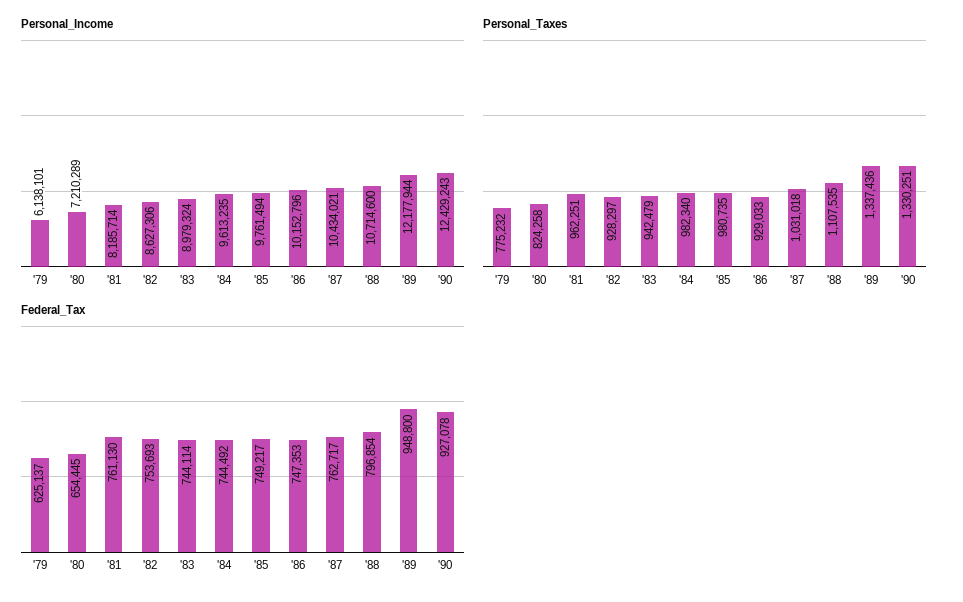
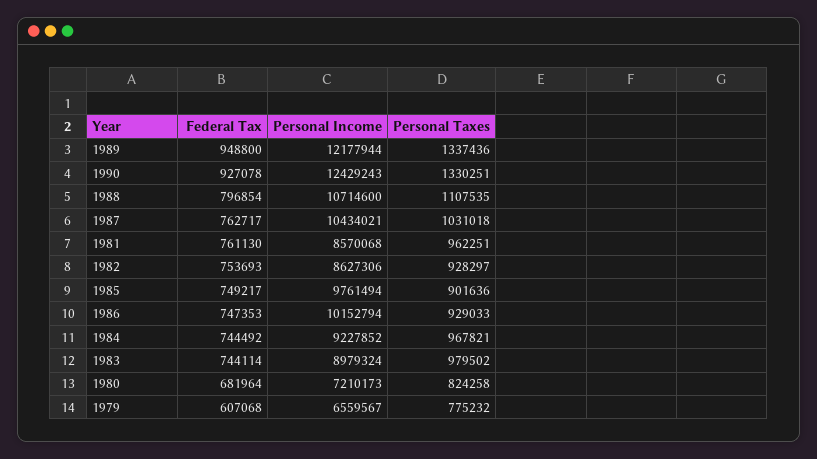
  {
    "Personal_Income": {
-     "'79": 6138101,
+     "'79": 6559567,
-     "'80": 7210289,
+     "'80": 7210173,
-     "'81": 8185714,
+     "'81": 8570068,
      "'82": 8627306,
      "'83": 8979324,
-     "'84": 9613235,
+     "'84": 9227852,
      "'85": 9761494,
-     "'86": 10152796,
+     "'86": 10152794,
      "'87": 10434021,
      "'88": 10714600,
      "'89": 12177944,
      "'90": 12429243
    },
    "Personal_Taxes": {
      "'79": 775232,
      "'80": 824258,
      "'81": 962251,
      "'82": 928297,
-     "'83": 942479,
+     "'83": 979502,
-     "'84": 982340,
+     "'84": 967821,
-     "'85": 980735,
+     "'85": 901636,
      "'86": 929033,
      "'87": 1031018,
      "'88": 1107535,
      "'89": 1337436,
      "'90": 1330251
    },
    "Federal_Tax": {
-     "'79": 625137,
+     "'79": 607068,
-     "'80": 654445,
+     "'80": 681964,
      "'81": 761130,
      "'82": 753693,
      "'83": 744114,
      "'84": 744492,
      "'85": 749217,
      "'86": 747353,
      "'87": 762717,
      "'88": 796854,
      "'89": 948800,
      "'90": 927078
    }
  }

